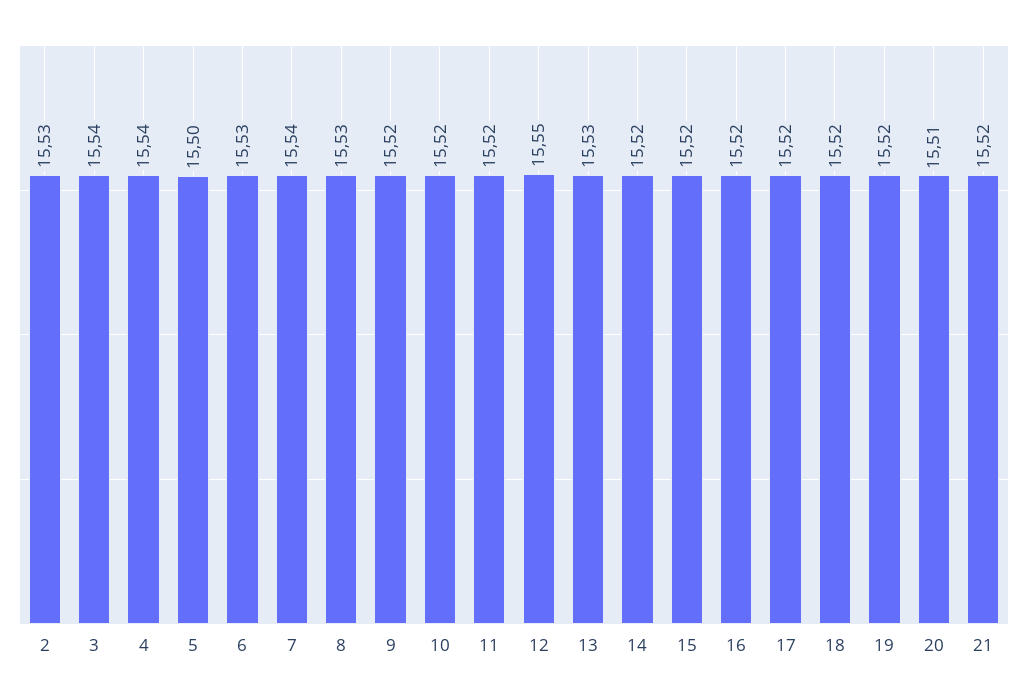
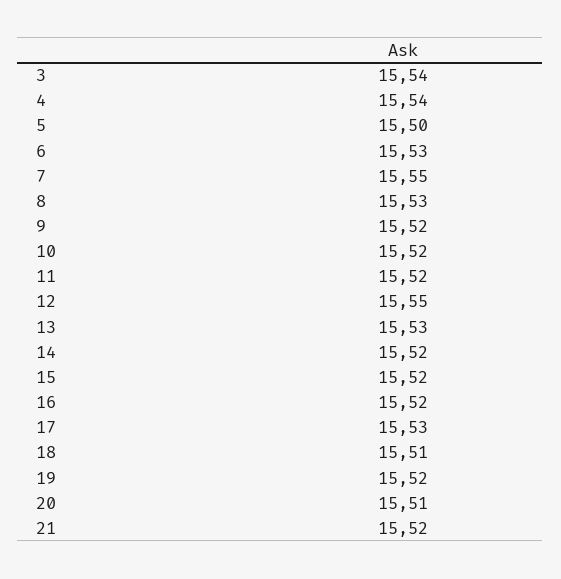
  {
-   "2": 15.53,
    "3": 15.54,
    "4": 15.54,
    "5": 15.5,
    "6": 15.53,
-   "7": 15.54,
+   "7": 15.55,
    "8": 15.53,
    "9": 15.52,
    "10": 15.52,
    "11": 15.52,
    "12": 15.55,
    "13": 15.53,
    "14": 15.52,
    "15": 15.52,
    "16": 15.52,
-   "17": 15.52,
+   "17": 15.53,
-   "18": 15.52,
+   "18": 15.51,
    "19": 15.52,
    "20": 15.51,
    "21": 15.52
  }

